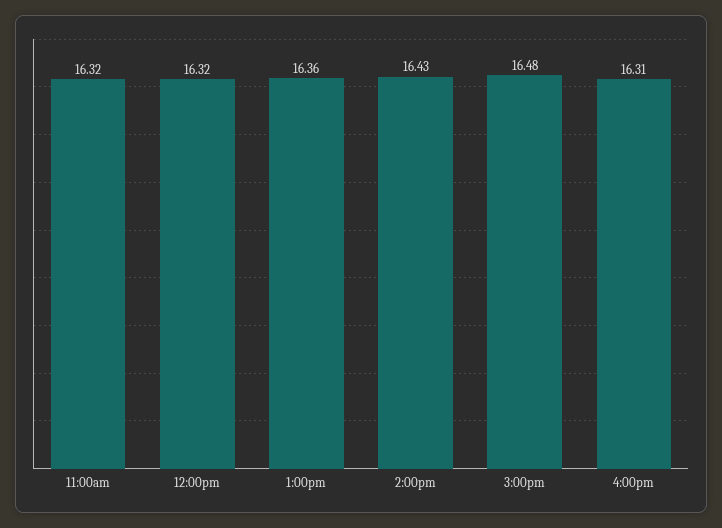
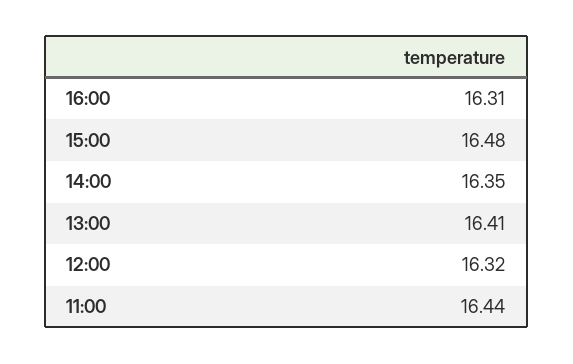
  {
-   "11:00am": 16.32,
+   "11:00am": 16.44,
    "12:00pm": 16.32,
-   "1:00pm": 16.36,
+   "1:00pm": 16.41,
-   "2:00pm": 16.43,
+   "2:00pm": 16.35,
    "3:00pm": 16.48,
    "4:00pm": 16.31
  }

